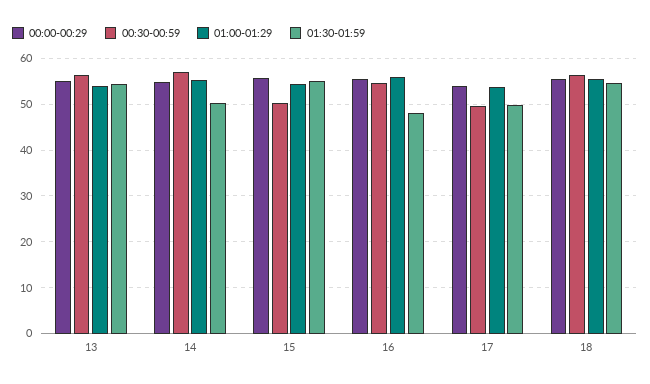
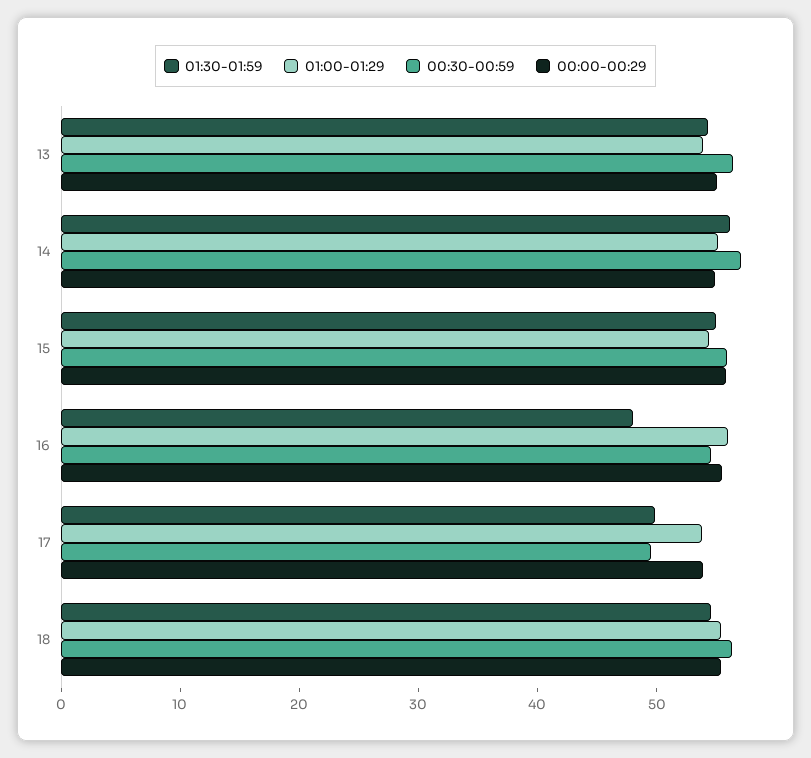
  {
    "00:00-00:29": {
      "13": 56,
      "14": 54,
      "15": 56,
      "16": 56,
      "17": 54,
      "18": 56
    },
    "00:30-00:59": {
      "13": 56,
      "14": 58,
-     "15": 50,
+     "15": 56,
      "16": 54,
      "17": 50,
      "18": 56
    },
    "01:00-01:29": {
      "13": 54,
      "14": 56,
      "15": 54,
      "16": 56,
      "17": 54,
      "18": 56
    },
    "01:30-01:59": {
      "13": 54,
-     "14": 50,
+     "14": 56,
      "15": 56,
      "16": 48,
      "17": 50,
      "18": 54
    }
  }

